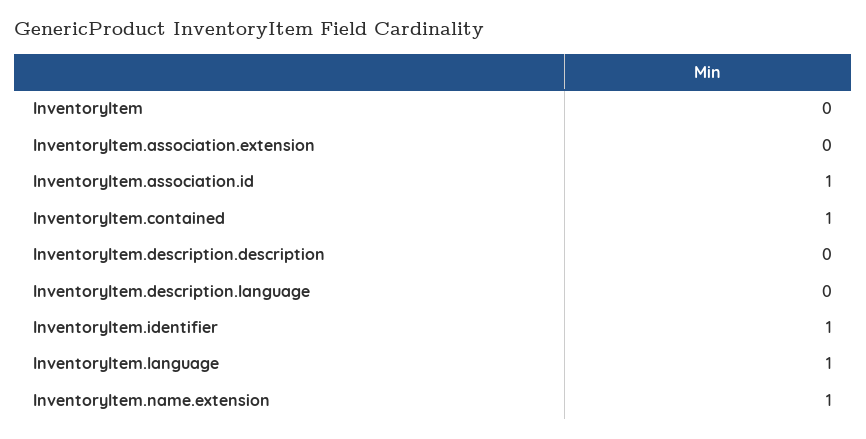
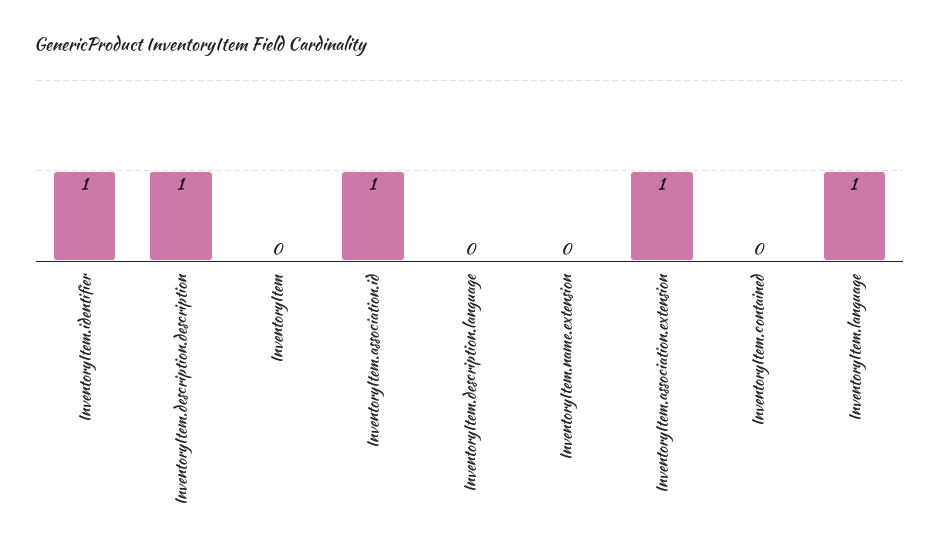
  {
    "InventoryItem": 0,
-   "InventoryItem.association.extension": 0,
+   "InventoryItem.association.extension": 1,
    "InventoryItem.association.id": 1,
-   "InventoryItem.contained": 1,
+   "InventoryItem.contained": 0,
-   "InventoryItem.description.description": 0,
+   "InventoryItem.description.description": 1,
    "InventoryItem.description.language": 0,
    "InventoryItem.identifier": 1,
    "InventoryItem.language": 1,
-   "InventoryItem.name.extension": 1
+   "InventoryItem.name.extension": 0
  }

